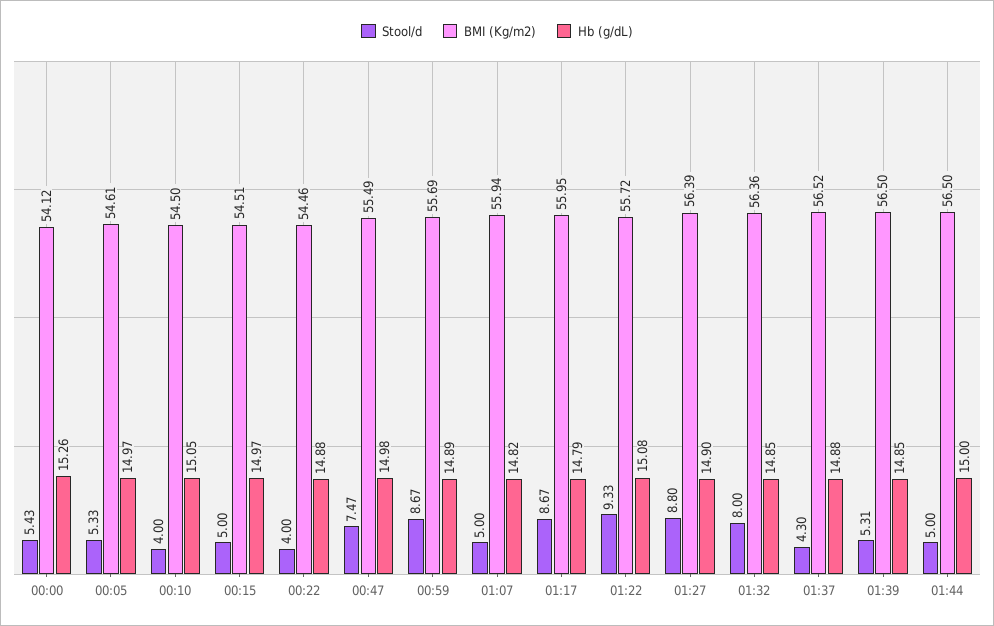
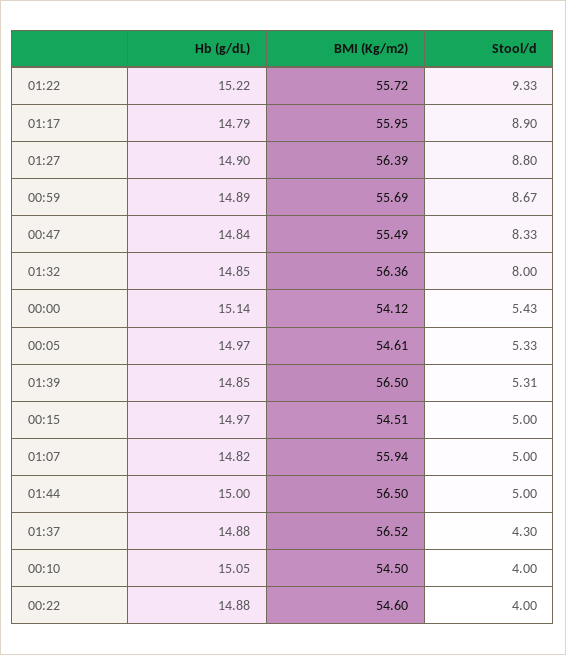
  {
    "Stool/d": {
      "00:00": 5.43,
      "00:05": 5.33,
      "00:10": 4,
      "00:15": 5,
      "00:22": 4,
-     "00:47": 7.47,
+     "00:47": 8.33,
      "00:59": 8.67,
      "01:07": 5,
-     "01:17": 8.67,
+     "01:17": 8.9,
      "01:22": 9.33,
      "01:27": 8.8,
      "01:32": 8,
      "01:37": 4.3,
      "01:39": 5.31,
      "01:44": 5
    },
    "BMI (Kg/m2)": {
      "00:00": 54.12,
      "00:05": 54.61,
      "00:10": 54.5,
      "00:15": 54.51,
-     "00:22": 54.46,
+     "00:22": 54.6,
      "00:47": 55.49,
      "00:59": 55.69,
      "01:07": 55.94,
      "01:17": 55.95,
      "01:22": 55.72,
      "01:27": 56.39,
      "01:32": 56.36,
      "01:37": 56.52,
      "01:39": 56.5,
      "01:44": 56.5
    },
    "Hb (g/dL)": {
-     "00:00": 15.26,
+     "00:00": 15.14,
      "00:05": 14.97,
      "00:10": 15.05,
      "00:15": 14.97,
      "00:22": 14.88,
-     "00:47": 14.98,
+     "00:47": 14.84,
      "00:59": 14.89,
      "01:07": 14.82,
      "01:17": 14.79,
-     "01:22": 15.08,
+     "01:22": 15.22,
      "01:27": 14.9,
      "01:32": 14.85,
      "01:37": 14.88,
      "01:39": 14.85,
      "01:44": 15
    }
  }

